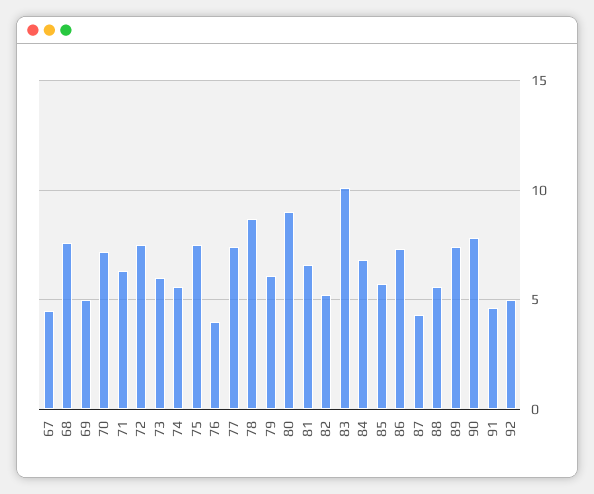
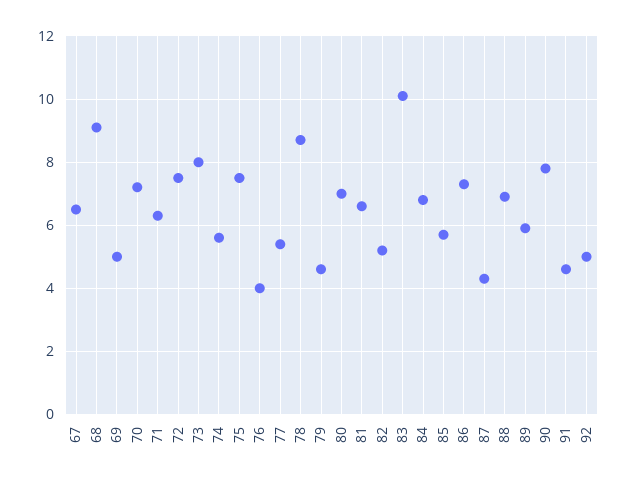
  {
-   "67": 4.5,
+   "67": 6.5,
-   "68": 7.5,
+   "68": 9,
    "69": 5,
    "70": 7,
    "71": 6.5,
    "72": 7.5,
-   "73": 6,
+   "73": 8,
    "74": 5.5,
    "75": 7.5,
    "76": 4,
-   "77": 7.5,
+   "77": 5.5,
    "78": 8.5,
-   "79": 6,
+   "79": 4.5,
-   "80": 9,
+   "80": 7,
    "81": 6.5,
    "82": 5,
    "83": 10,
    "84": 7,
    "85": 5.5,
    "86": 7.5,
    "87": 4.5,
-   "88": 5.5,
+   "88": 7,
-   "89": 7.5,
+   "89": 6,
    "90": 8,
    "91": 4.5,
    "92": 5
  }

